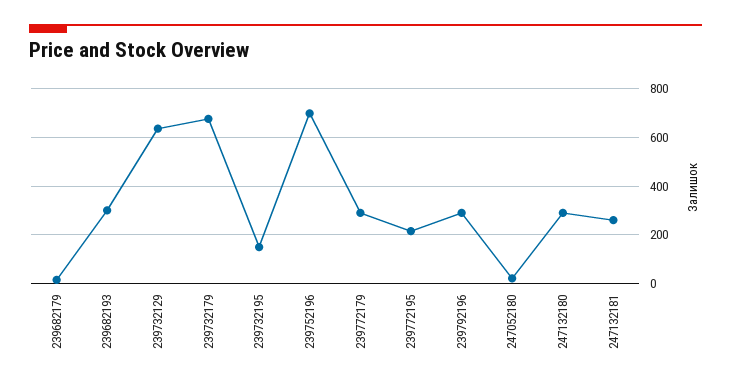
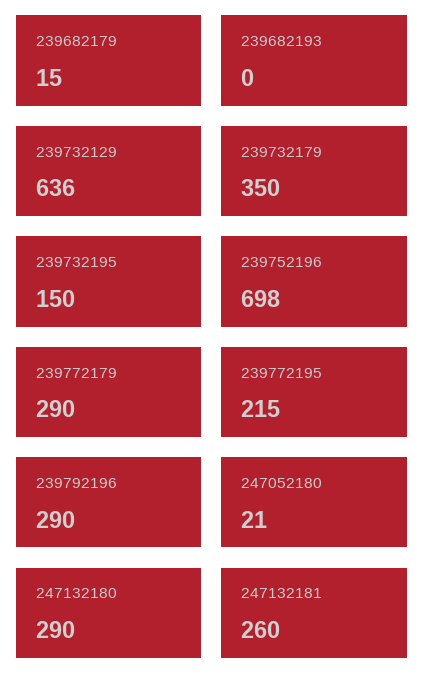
  {
    "239682179": 15,
-   "239682193": 300,
+   "239682193": 0,
    "239732129": 636,
-   "239732179": 675,
+   "239732179": 350,
    "239732195": 150,
    "239752196": 698,
    "239772179": 290,
    "239772195": 215,
    "239792196": 290,
    "247052180": 21,
    "247132180": 290,
    "247132181": 260
  }

